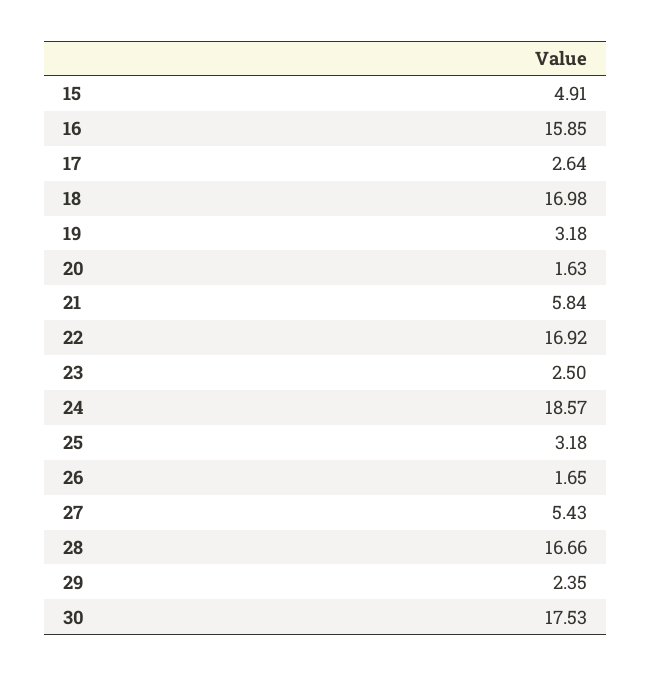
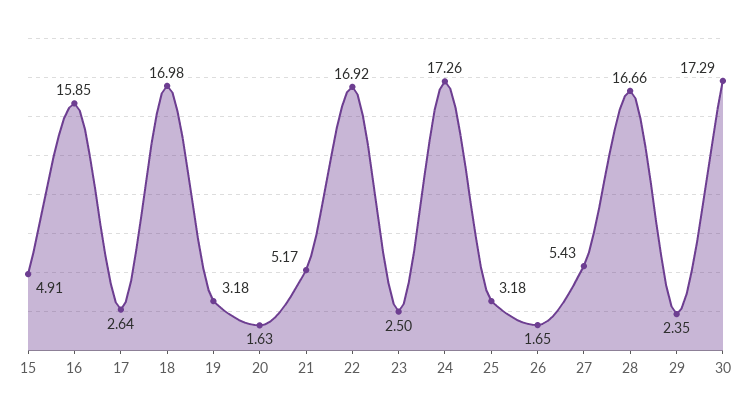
  {
    "15": 4.91,
    "16": 15.85,
    "17": 2.64,
    "18": 16.98,
    "19": 3.18,
    "20": 1.63,
-   "21": 5.84,
+   "21": 5.17,
    "22": 16.92,
    "23": 2.5,
-   "24": 18.57,
+   "24": 17.26,
    "25": 3.18,
    "26": 1.65,
    "27": 5.43,
    "28": 16.66,
    "29": 2.35,
-   "30": 17.53
+   "30": 17.29
  }

